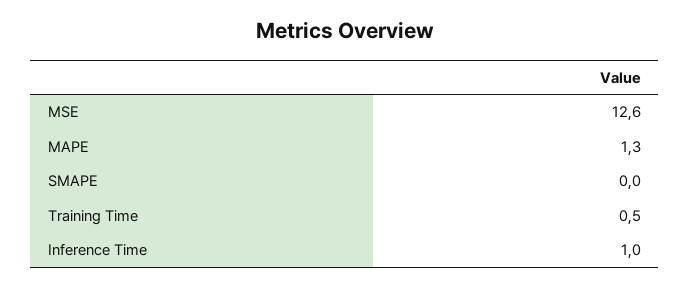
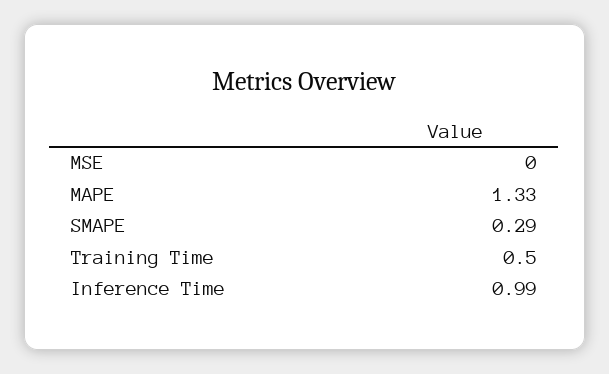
  {
-   "MSE": 12.6,
+   "MSE": 0,
    "MAPE": 1.33,
-   "SMAPE": 0,
+   "SMAPE": 0.29,
    "Training Time": 0.5,
    "Inference Time": 0.99
  }

